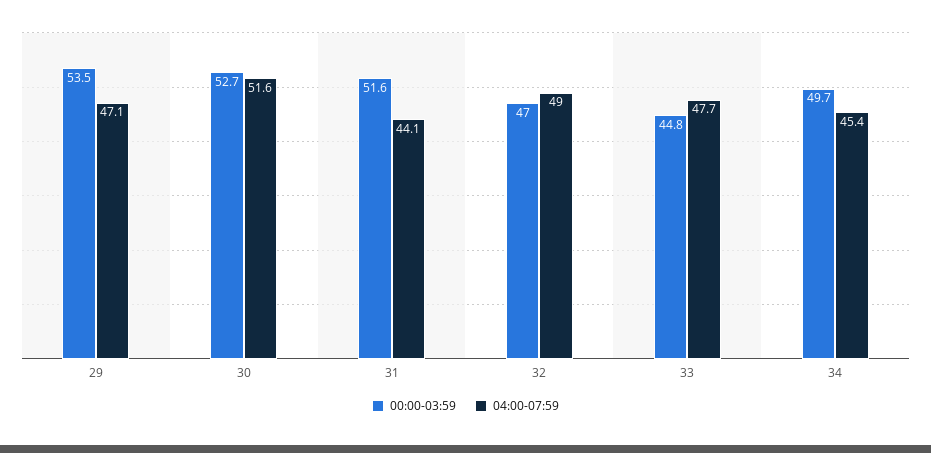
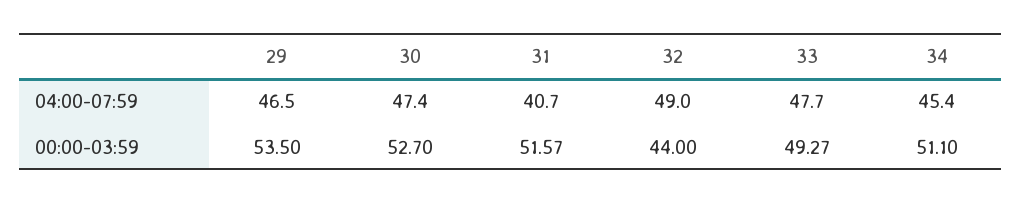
  {
    "00:00-03:59": {
      "29": 53.5,
      "30": 52.7,
      "31": 51.57,
-     "32": 47,
+     "32": 44,
-     "33": 44.8,
+     "33": 49.27,
-     "34": 49.7
+     "34": 51.1
    },
    "04:00-07:59": {
-     "29": 47.1,
+     "29": 46.5,
-     "30": 51.6,
+     "30": 47.4,
-     "31": 44.1,
+     "31": 40.7,
      "32": 49,
      "33": 47.7,
      "34": 45.4
    }
  }

